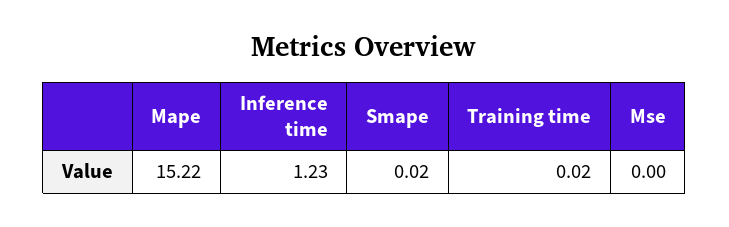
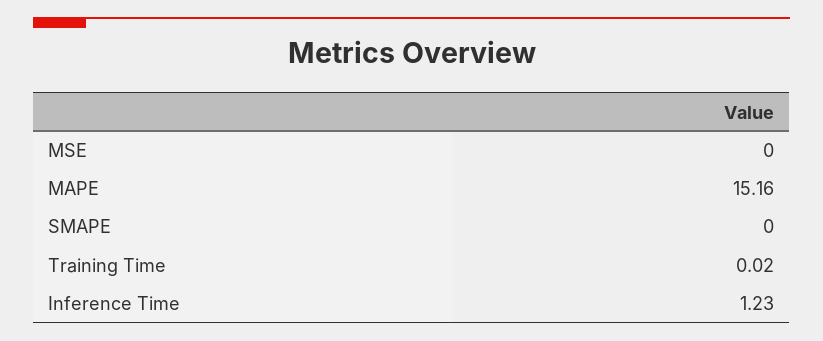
  {
-   "Mape": 15.22,
+   "Mape": 15.16,
    "Inference time": 1.23,
-   "Smape": 0.02,
+   "Smape": 0,
    "Training time": 0.02,
    "Mse": 0
  }

